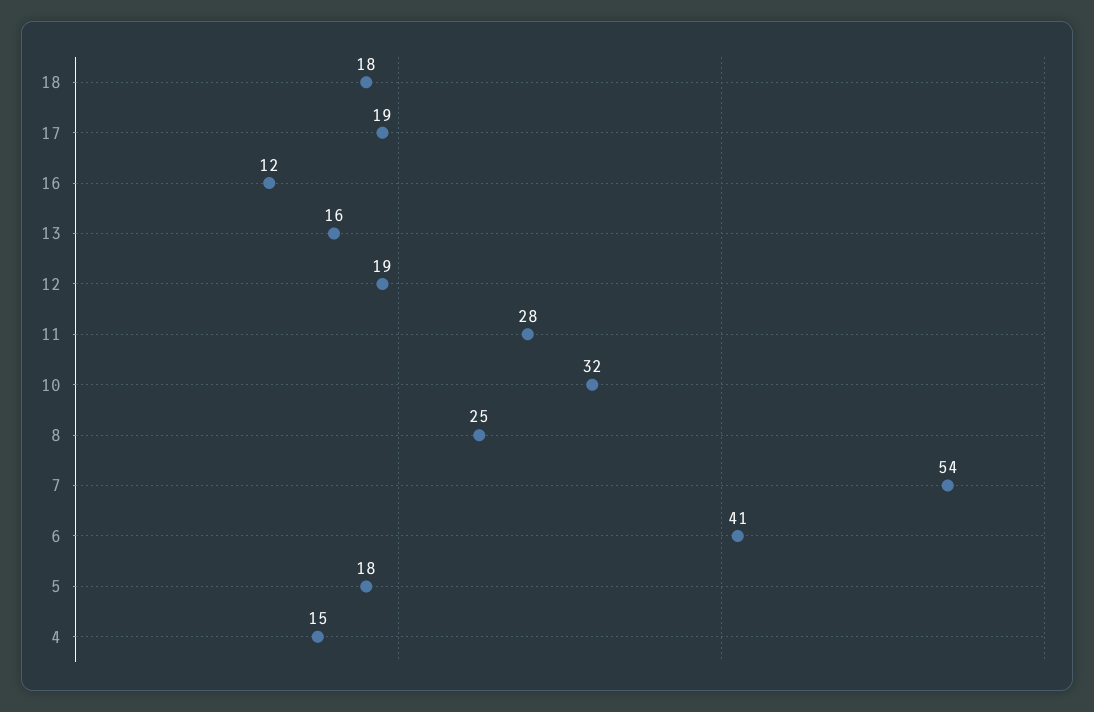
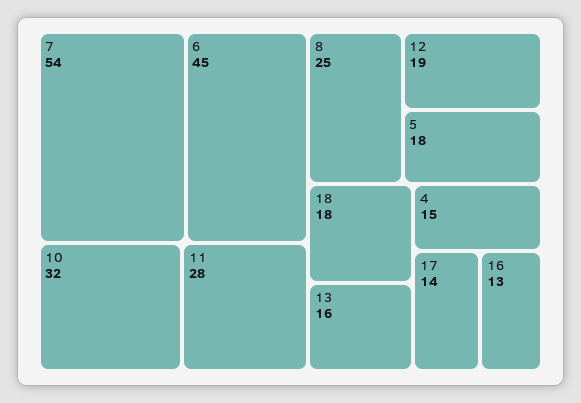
  {
    "18": 18,
-   "17": 19,
+   "17": 14,
-   "16": 12,
+   "16": 13,
    "13": 16,
    "12": 19,
    "11": 28,
    "10": 32,
    "8": 25,
    "7": 54,
-   "6": 41,
+   "6": 45,
    "5": 18,
    "4": 15
  }

